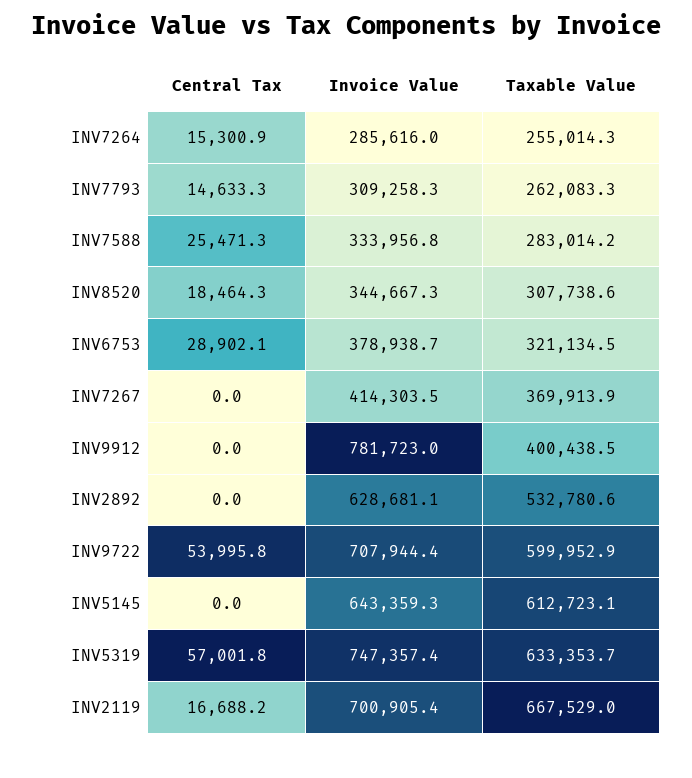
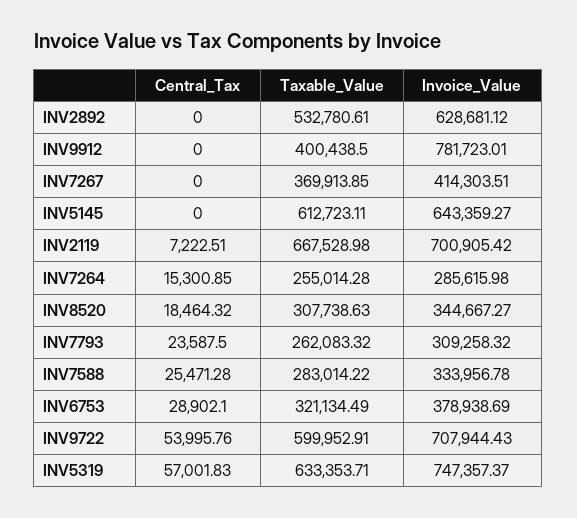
  {
    "Central Tax": {
      "INV7264": 15300.85,
-     "INV7793": 14633.3,
+     "INV7793": 23587.5,
      "INV7588": 25471.28,
      "INV8520": 18464.32,
      "INV6753": 28902.1,
      "INV7267": 0,
      "INV9912": 0,
      "INV2892": 0,
      "INV9722": 53995.76,
      "INV5145": 0,
      "INV5319": 57001.83,
-     "INV2119": 16688.2
+     "INV2119": 7222.51
    },
    "Invoice Value": {
      "INV7264": 285615.98,
      "INV7793": 309258.32,
      "INV7588": 333956.78,
      "INV8520": 344667.27,
      "INV6753": 378938.69,
      "INV7267": 414303.51,
      "INV9912": 781723.01,
      "INV2892": 628681.12,
      "INV9722": 707944.43,
      "INV5145": 643359.27,
      "INV5319": 747357.37,
      "INV2119": 700905.42
    },
    "Taxable Value": {
      "INV7264": 255014.28,
      "INV7793": 262083.32,
      "INV7588": 283014.22,
      "INV8520": 307738.63,
      "INV6753": 321134.49,
      "INV7267": 369913.85,
      "INV9912": 400438.5,
      "INV2892": 532780.61,
      "INV9722": 599952.91,
      "INV5145": 612723.11,
      "INV5319": 633353.71,
      "INV2119": 667528.98
    }
  }

